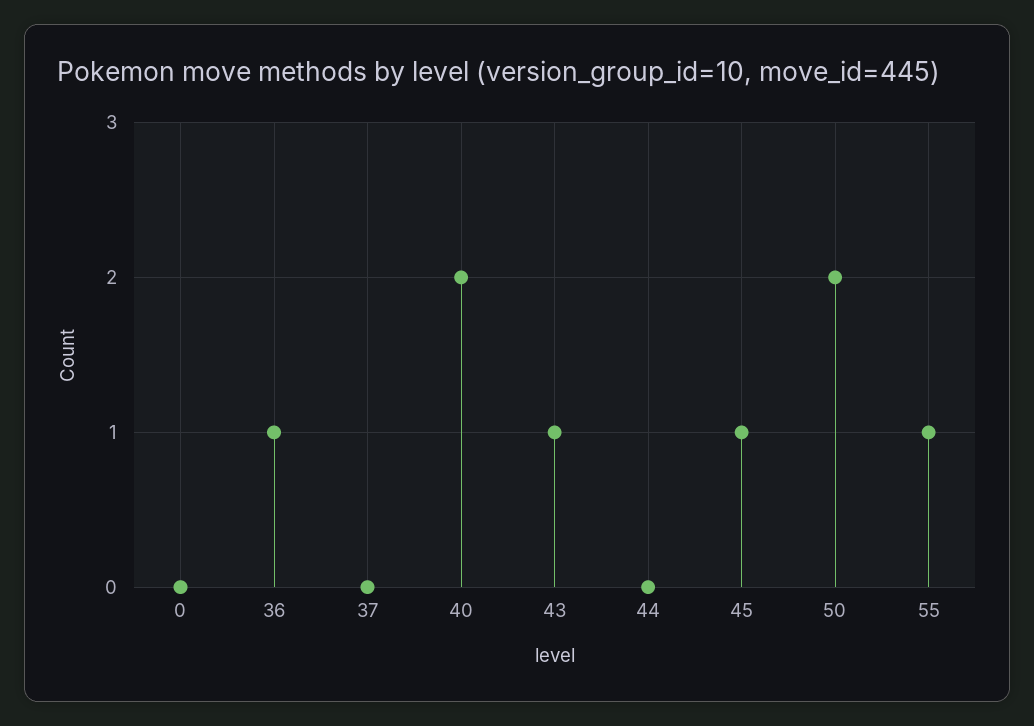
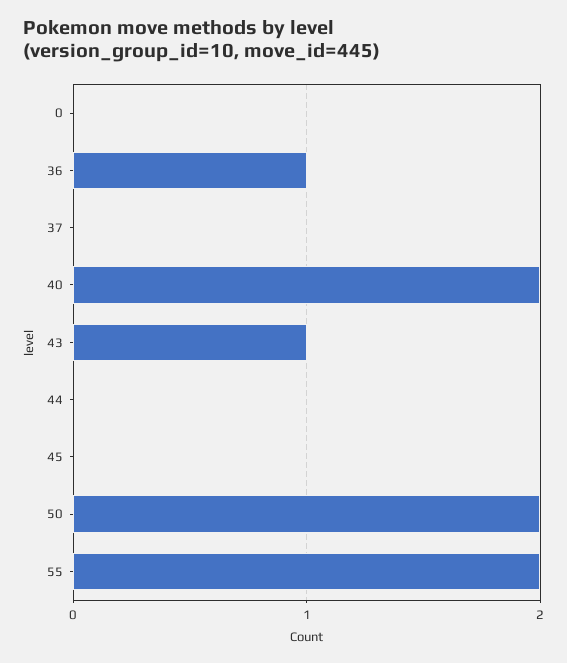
  {
    "0": 0,
    "36": 1,
    "37": 0,
    "40": 2,
    "43": 1,
    "44": 0,
-   "45": 1,
+   "45": 0,
    "50": 2,
-   "55": 1
+   "55": 2
  }

